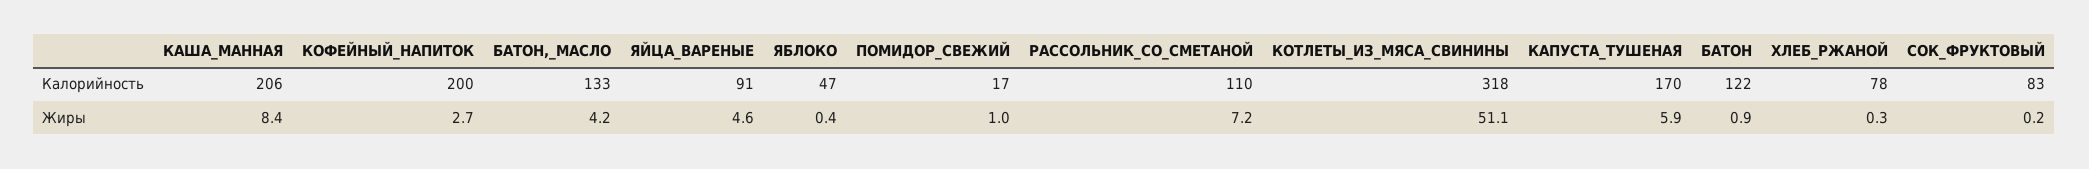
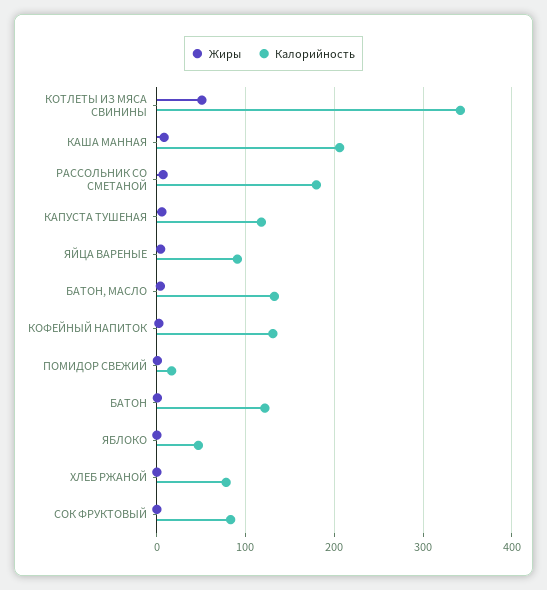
  {
    "Калорийность": {
      "КАША_МАННАЯ": 206,
-     "КОФЕЙНЫЙ_НАПИТОК": 200,
+     "КОФЕЙНЫЙ_НАПИТОК": 130,
      "БАТОН,_МАСЛО": 133,
      "ЯЙЦА_ВАРЕНЫЕ": 91,
      "ЯБЛОКО": 47,
      "ПОМИДОР_СВЕЖИЙ": 17,
-     "РАССОЛЬНИК_СО_СМЕТАНОЙ": 110,
+     "РАССОЛЬНИК_СО_СМЕТАНОЙ": 180,
-     "КОТЛЕТЫ_ИЗ_МЯСА_СВИНИНЫ": 318,
+     "КОТЛЕТЫ_ИЗ_МЯСА_СВИНИНЫ": 340,
-     "КАПУСТА_ТУШЕНАЯ": 170,
+     "КАПУСТА_ТУШЕНАЯ": 120,
      "БАТОН": 122,
      "ХЛЕБ_РЖАНОЙ": 78,
      "СОК_ФРУКТОВЫЙ": 83
    },
    "Жиры": {
      "КАША_МАННАЯ": 8.4,
      "КОФЕЙНЫЙ_НАПИТОК": 2.7,
      "БАТОН,_МАСЛО": 4.2,
      "ЯЙЦА_ВАРЕНЫЕ": 4.6,
      "ЯБЛОКО": 0.4,
      "ПОМИДОР_СВЕЖИЙ": 1,
      "РАССОЛЬНИК_СО_СМЕТАНОЙ": 7.2,
      "КОТЛЕТЫ_ИЗ_МЯСА_СВИНИНЫ": 51.1,
      "КАПУСТА_ТУШЕНАЯ": 5.9,
      "БАТОН": 0.9,
      "ХЛЕБ_РЖАНОЙ": 0.3,
      "СОК_ФРУКТОВЫЙ": 0.2
    }
  }

